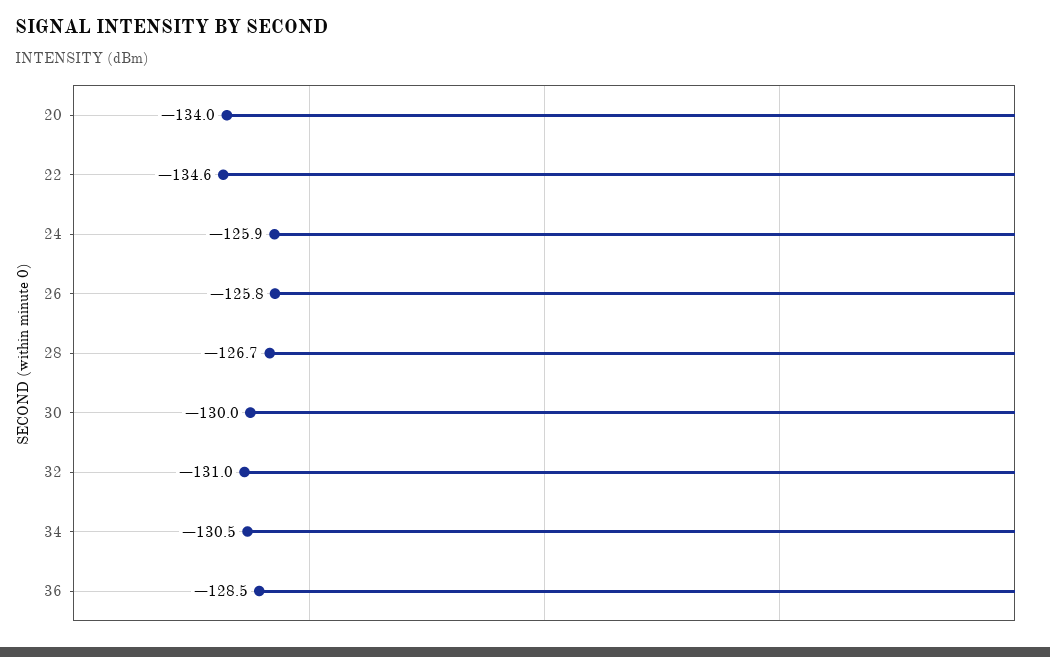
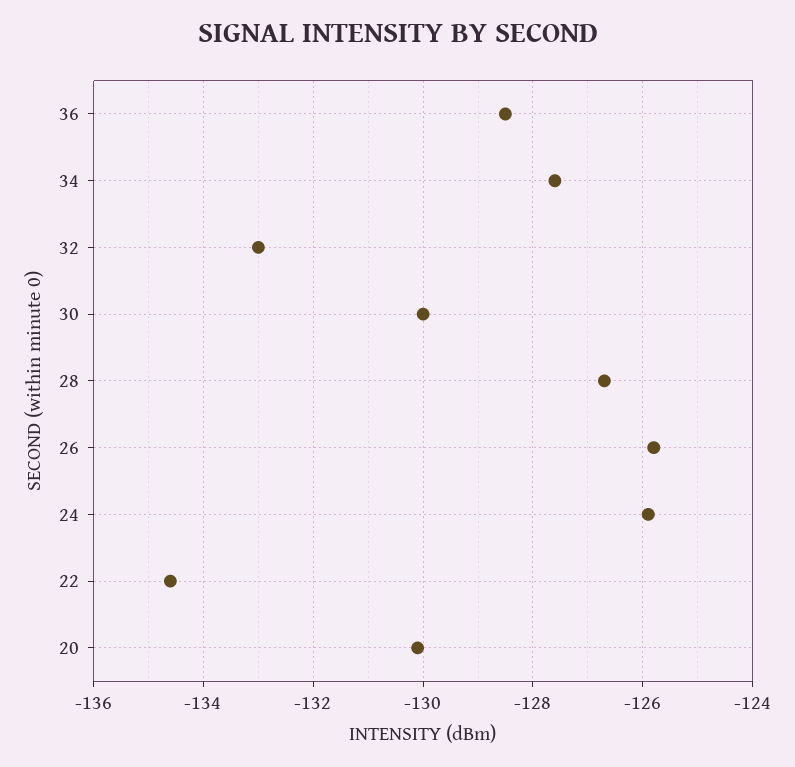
  {
-   "20": -134,
+   "20": -130,
    "22": -134.6,
    "24": -125.9,
    "26": -125.8,
    "28": -126.7,
    "30": -130,
-   "32": -131,
+   "32": -133,
-   "34": -130.5,
+   "34": -127.5,
    "36": -128.5
  }

